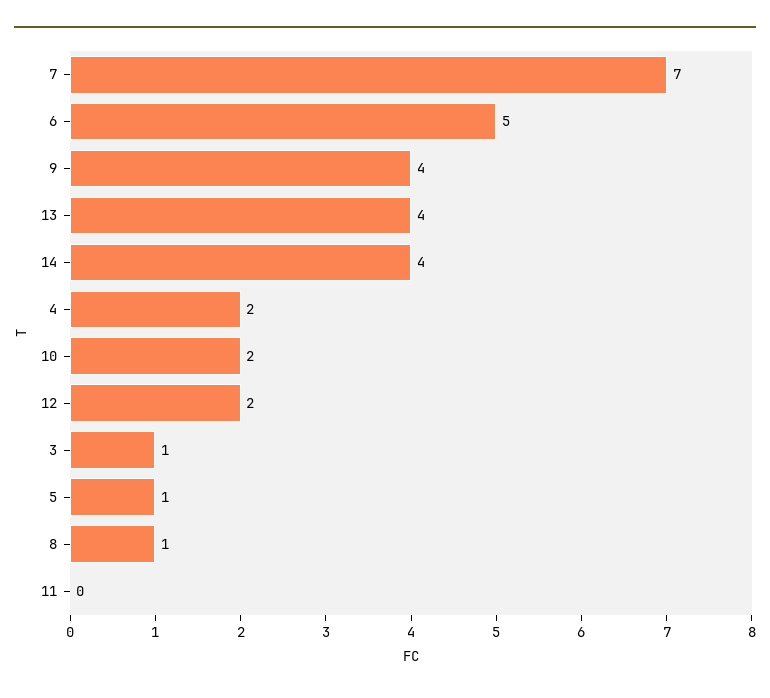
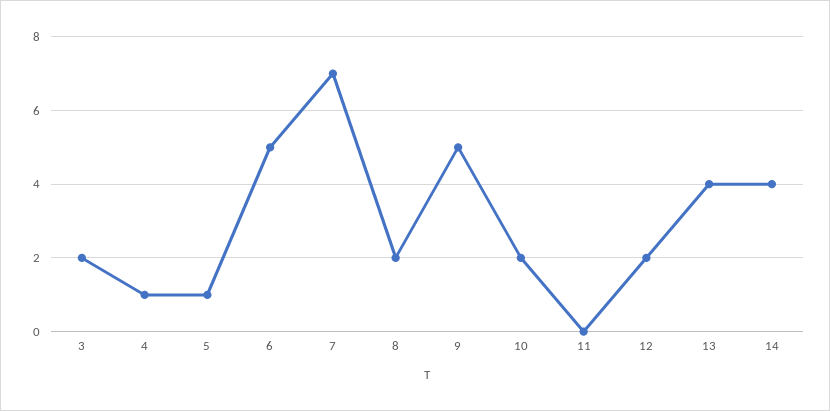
  {
    "7": 7,
    "6": 5,
-   "9": 4,
+   "9": 5,
    "13": 4,
    "14": 4,
-   "4": 2,
+   "4": 1,
    "10": 2,
    "12": 2,
-   "3": 1,
+   "3": 2,
    "5": 1,
-   "8": 1,
+   "8": 2,
    "11": 0
  }

